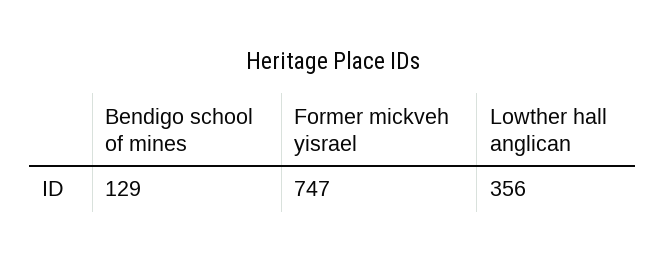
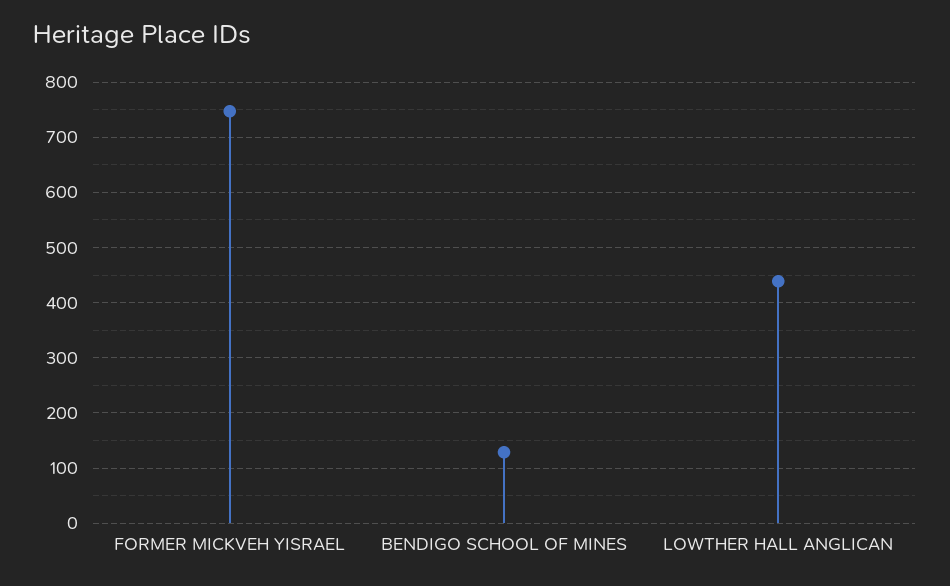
  {
    "Bendigo school of mines": 129,
    "Former mickveh yisrael": 747,
-   "Lowther hall anglican": 356
+   "Lowther hall anglican": 440
  }

